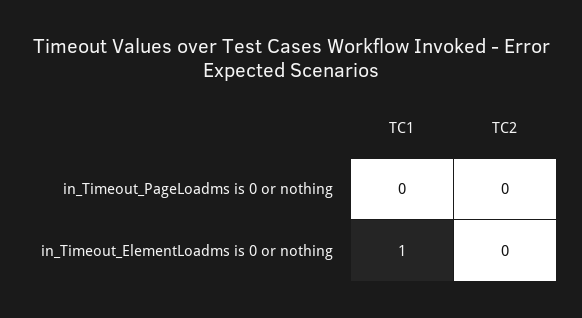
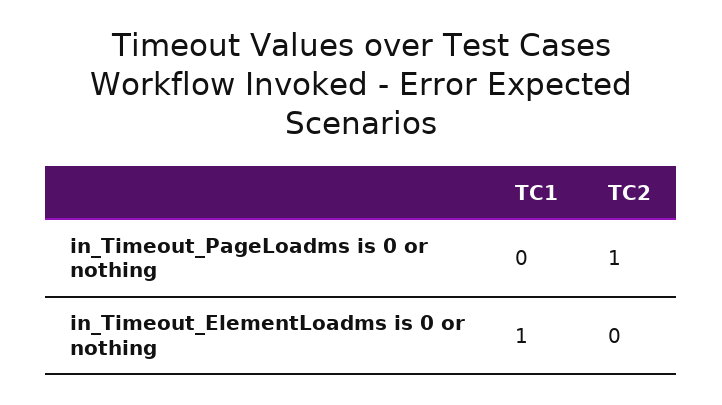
  {
    "TC1": {
      "in_Timeout_PageLoadms is 0 or nothing": 0,
      "in_Timeout_ElementLoadms is 0 or nothing": 1
    },
    "TC2": {
-     "in_Timeout_PageLoadms is 0 or nothing": 0,
+     "in_Timeout_PageLoadms is 0 or nothing": 1,
      "in_Timeout_ElementLoadms is 0 or nothing": 0
    }
  }

